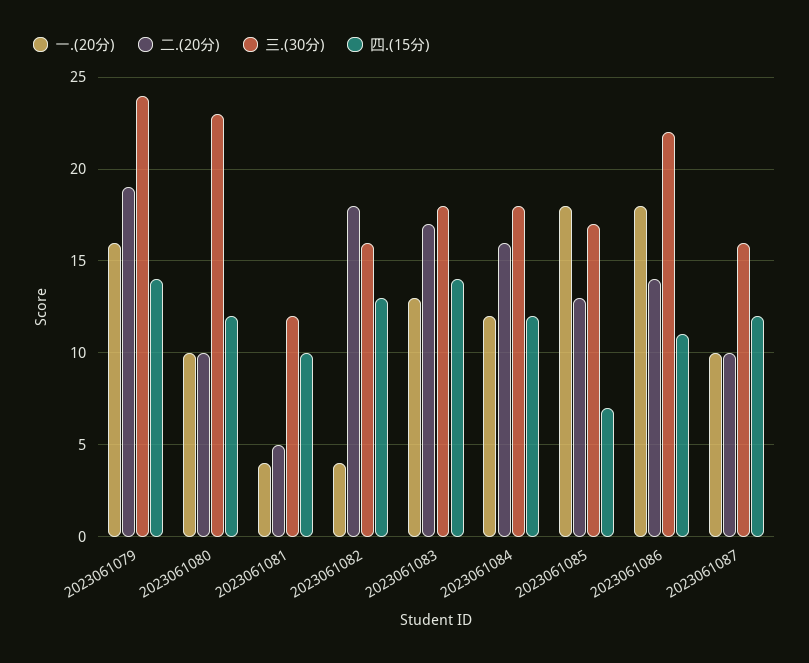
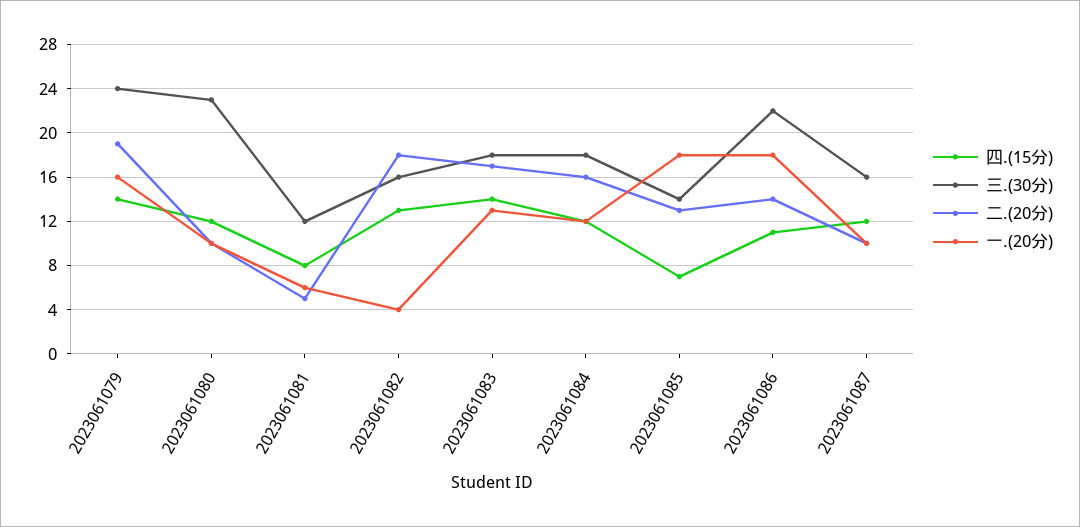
  {
    "一.(20分)": {
      "2023061079": 16,
      "2023061080": 10,
-     "2023061081": 4,
+     "2023061081": 6,
      "2023061082": 4,
      "2023061083": 13,
      "2023061084": 12,
      "2023061085": 18,
      "2023061086": 18,
      "2023061087": 10
    },
    "二.(20分)": {
      "2023061079": 19,
      "2023061080": 10,
      "2023061081": 5,
      "2023061082": 18,
      "2023061083": 17,
      "2023061084": 16,
      "2023061085": 13,
      "2023061086": 14,
      "2023061087": 10
    },
    "三.(30分)": {
      "2023061079": 24,
      "2023061080": 23,
      "2023061081": 12,
      "2023061082": 16,
      "2023061083": 18,
      "2023061084": 18,
-     "2023061085": 17,
+     "2023061085": 14,
      "2023061086": 22,
      "2023061087": 16
    },
    "四.(15分)": {
      "2023061079": 14,
      "2023061080": 12,
-     "2023061081": 10,
+     "2023061081": 8,
      "2023061082": 13,
      "2023061083": 14,
      "2023061084": 12,
      "2023061085": 7,
      "2023061086": 11,
      "2023061087": 12
    }
  }

